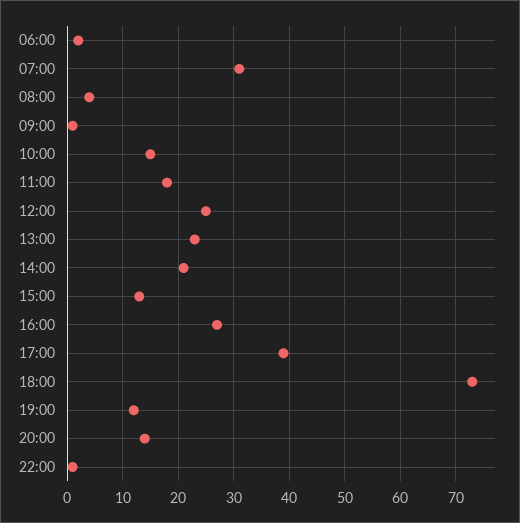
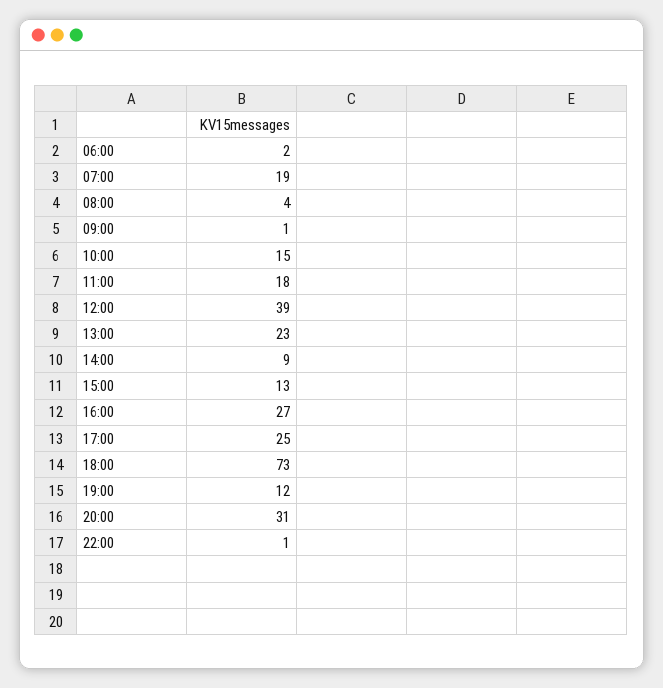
  {
    "06:00": 2,
-   "07:00": 30,
+   "07:00": 19,
    "08:00": 4,
    "09:00": 1,
    "10:00": 15,
    "11:00": 18,
-   "12:00": 25,
+   "12:00": 39,
    "13:00": 23,
-   "14:00": 20,
+   "14:00": 9,
    "15:00": 13,
    "16:00": 27,
-   "17:00": 40,
+   "17:00": 25,
    "18:00": 73,
    "19:00": 12,
-   "20:00": 15,
+   "20:00": 31,
    "22:00": 1
  }

